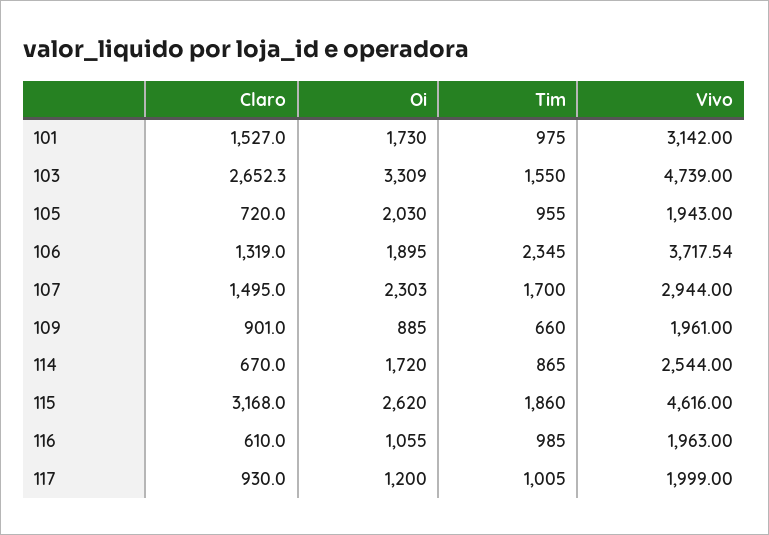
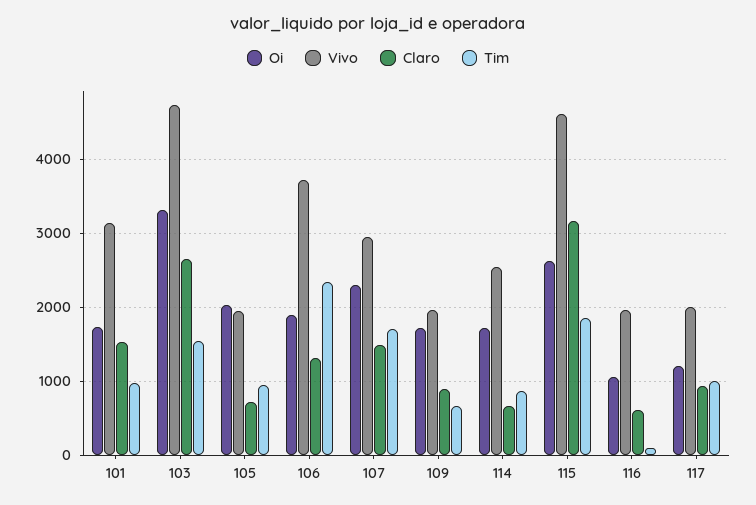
  {
    "Claro": {
      "101": 1527,
      "103": 2652.3,
      "105": 720,
      "106": 1319,
      "107": 1495,
      "109": 901,
      "114": 670,
      "115": 3168,
      "116": 610,
      "117": 930
    },
    "Oi": {
      "101": 1730,
      "103": 3309,
      "105": 2030,
      "106": 1895,
      "107": 2303,
-     "109": 885,
+     "109": 1700,
      "114": 1720,
      "115": 2620,
      "116": 1055,
      "117": 1200
    },
    "Tim": {
      "101": 975,
      "103": 1550,
      "105": 955,
      "106": 2345,
      "107": 1700,
      "109": 660,
      "114": 865,
      "115": 1860,
-     "116": 985,
+     "116": 100,
      "117": 1005
    },
    "Vivo": {
      "101": 3142,
      "103": 4739,
      "105": 1943,
      "106": 3717.54,
      "107": 2944,
      "109": 1961,
      "114": 2544,
      "115": 4616,
      "116": 1963,
      "117": 1999
    }
  }

